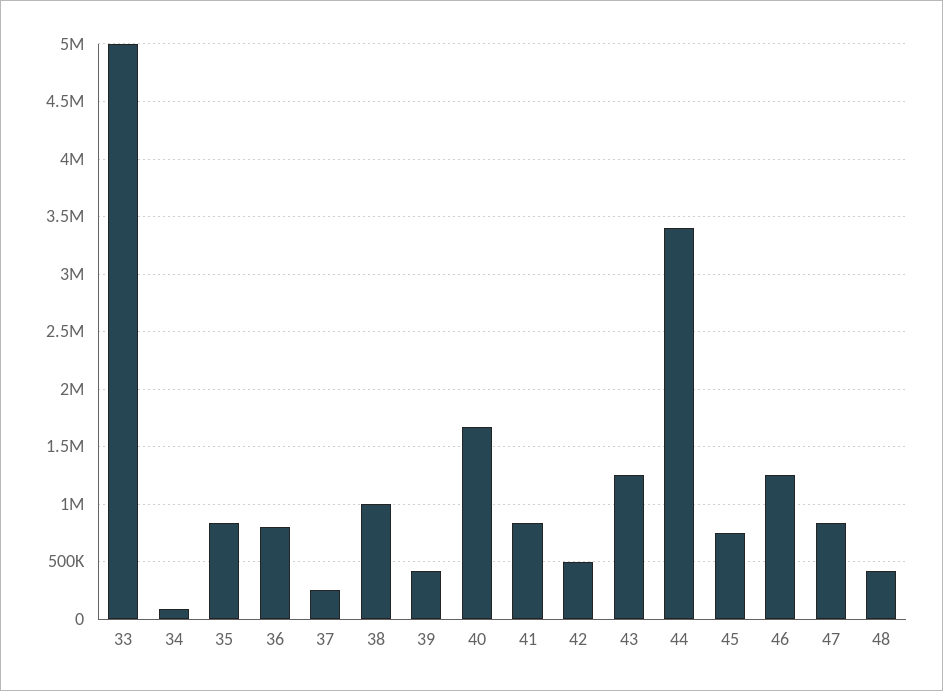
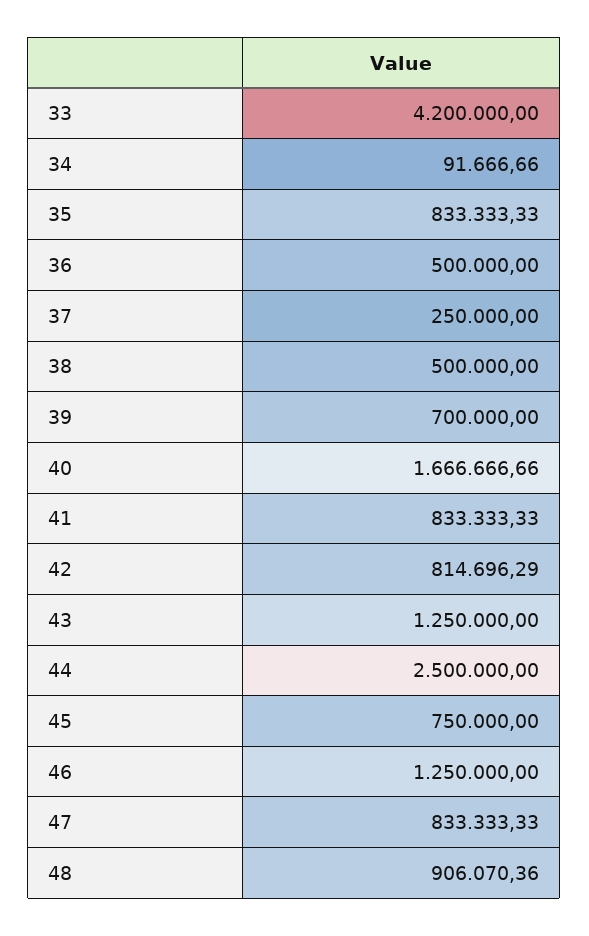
  {
-   "33": 5000000,
+   "33": 4200000,
    "34": 91666.66,
    "35": 833333.33,
-   "36": 800000,
+   "36": 500000,
    "37": 250000,
-   "38": 1000000,
+   "38": 500000,
-   "39": 400000,
+   "39": 700000,
    "40": 1666666.66,
    "41": 833333.33,
-   "42": 500000,
+   "42": 814696.29,
    "43": 1250000,
-   "44": 3400000,
+   "44": 2500000,
    "45": 750000,
    "46": 1250000,
    "47": 833333.33,
-   "48": 400000
+   "48": 906070.36
  }

